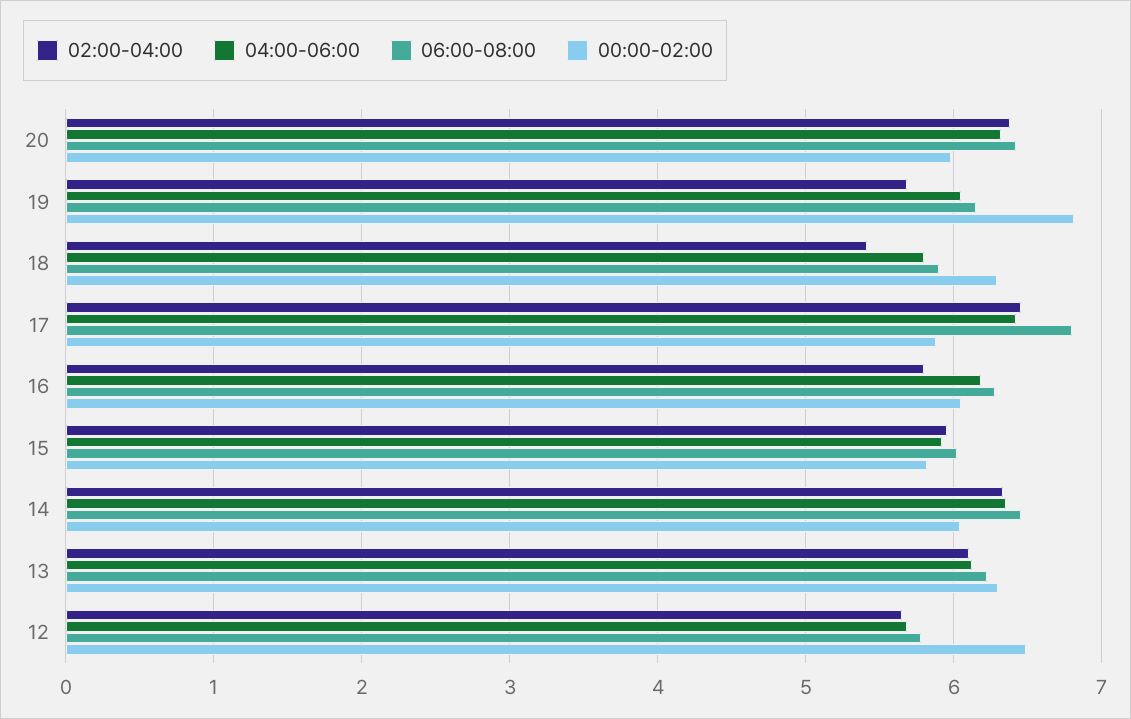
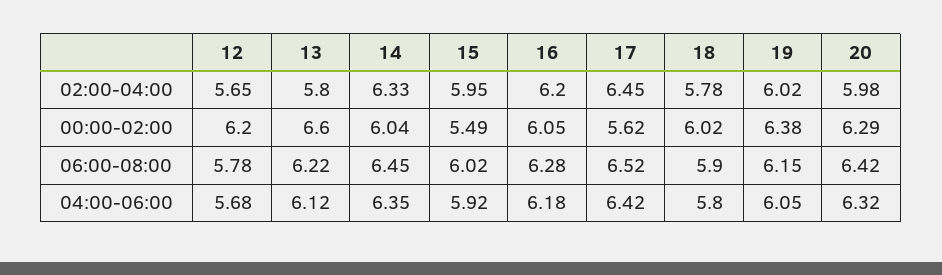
  {
    "02:00-04:00": {
-     "20": 6.4,
+     "20": 5.98,
-     "19": 5.7,
+     "19": 6.02,
-     "18": 5.4,
+     "18": 5.78,
      "17": 6.45,
-     "16": 5.8,
+     "16": 6.2,
      "15": 5.95,
      "14": 6.33,
-     "13": 6.1,
+     "13": 5.8,
      "12": 5.65
    },
    "04:00-06:00": {
      "20": 6.32,
      "19": 6.05,
      "18": 5.8,
      "17": 6.42,
      "16": 6.18,
      "15": 5.92,
      "14": 6.35,
      "13": 6.12,
      "12": 5.68
    },
    "06:00-08:00": {
      "20": 6.42,
      "19": 6.15,
      "18": 5.9,
-     "17": 6.8,
+     "17": 6.52,
      "16": 6.28,
      "15": 6.02,
      "14": 6.45,
      "13": 6.22,
      "12": 5.78
    },
    "00:00-02:00": {
-     "20": 6,
+     "20": 6.29,
-     "19": 6.8,
+     "19": 6.38,
-     "18": 6.3,
+     "18": 6.02,
-     "17": 5.9,
+     "17": 5.62,
      "16": 6.05,
-     "15": 5.8,
+     "15": 5.49,
      "14": 6.04,
-     "13": 6.3,
+     "13": 6.6,
-     "12": 6.5
+     "12": 6.2
    }
  }

